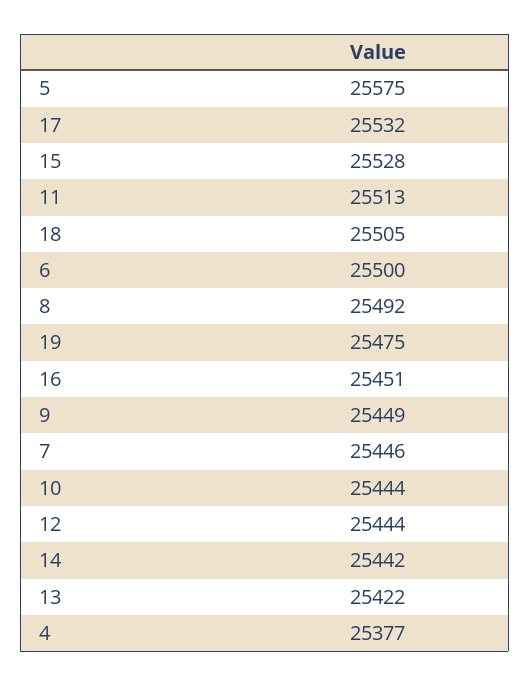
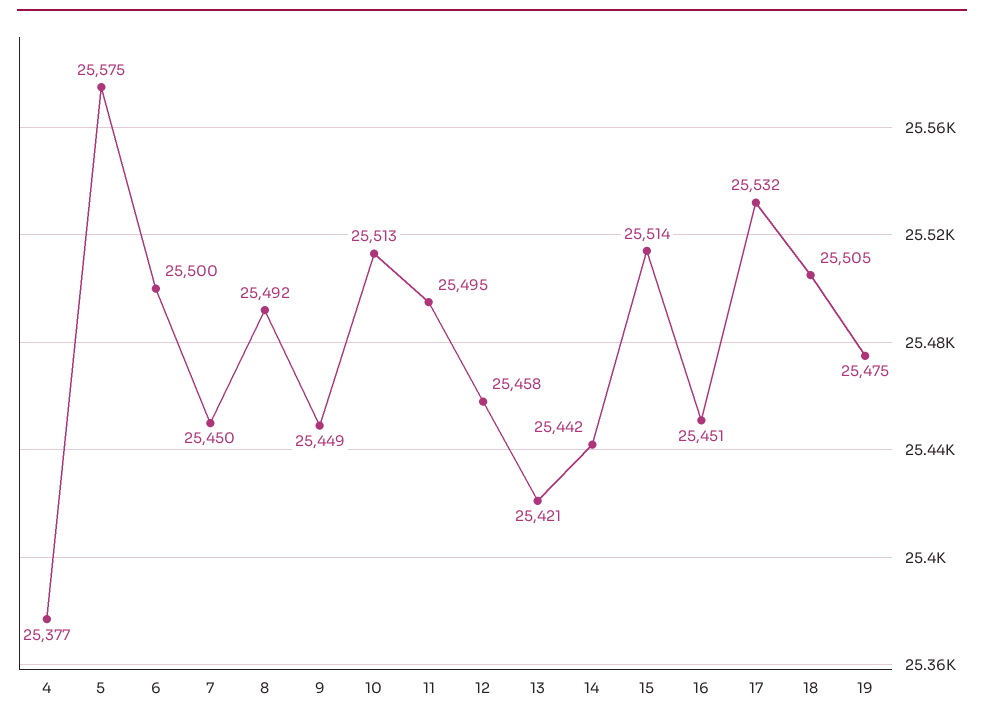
  {
    "5": 25575,
    "17": 25532,
-   "15": 25528,
+   "15": 25514,
-   "11": 25513,
+   "11": 25495,
    "18": 25505,
    "6": 25500,
    "8": 25492,
    "19": 25475,
    "16": 25451,
    "9": 25449,
-   "7": 25446,
+   "7": 25450,
-   "10": 25444,
+   "10": 25513,
-   "12": 25444,
+   "12": 25458,
    "14": 25442,
-   "13": 25422,
+   "13": 25421,
    "4": 25377
  }

